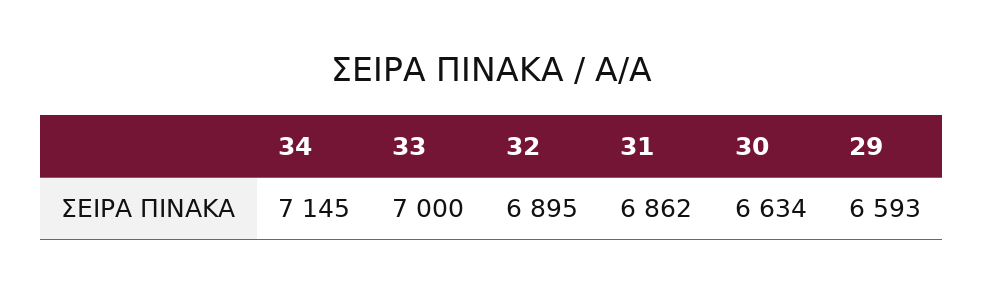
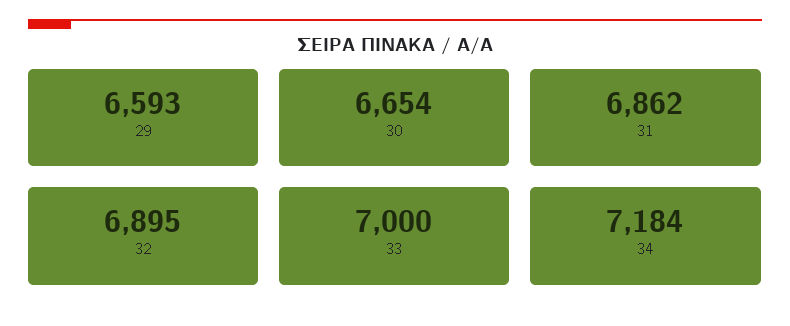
  {
-   "34": 7145,
+   "34": 7184,
    "33": 7000,
    "32": 6895,
    "31": 6862,
-   "30": 6634,
+   "30": 6654,
    "29": 6593
  }

